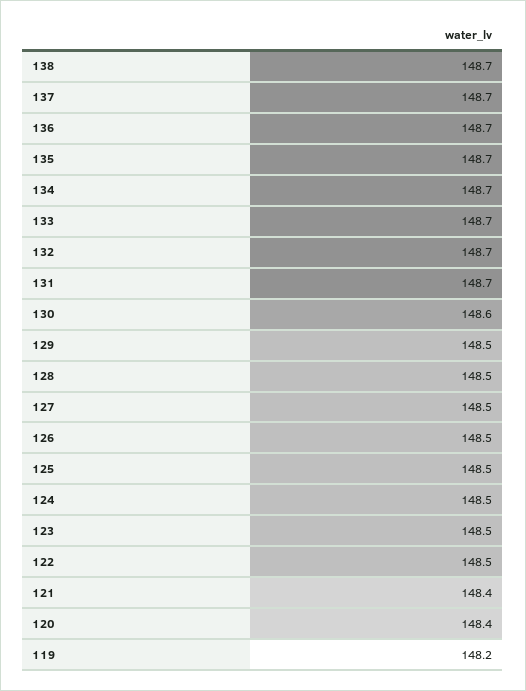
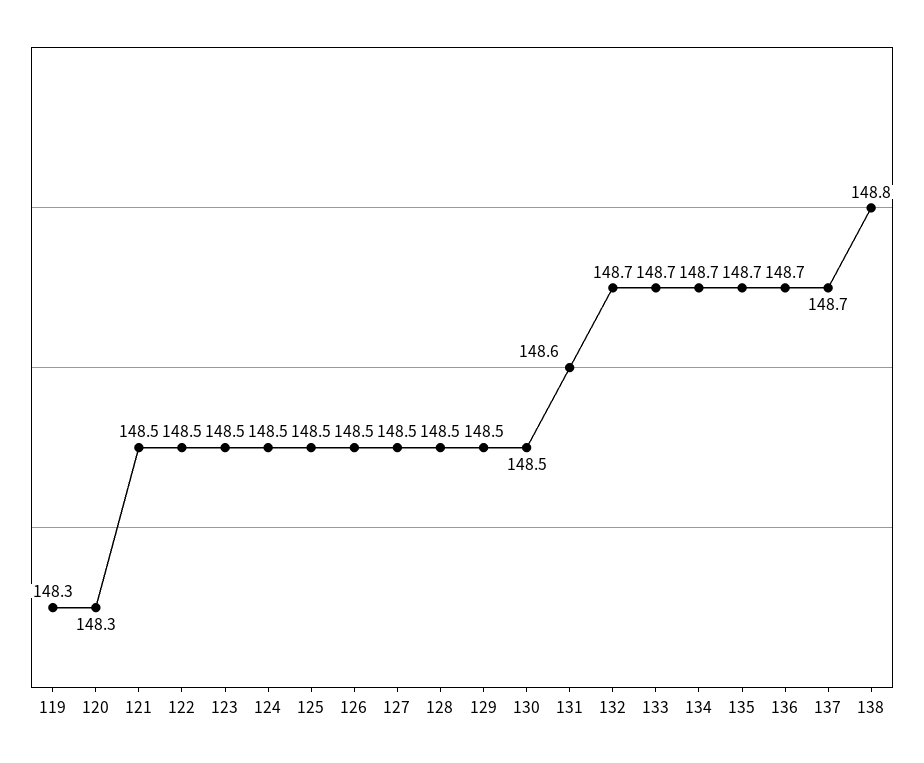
  {
-   "138": 148.7,
+   "138": 148.8,
    "137": 148.7,
    "136": 148.7,
    "135": 148.7,
    "134": 148.7,
    "133": 148.7,
    "132": 148.7,
-   "131": 148.7,
+   "131": 148.6,
-   "130": 148.6,
+   "130": 148.5,
    "129": 148.5,
    "128": 148.5,
    "127": 148.5,
    "126": 148.5,
    "125": 148.5,
    "124": 148.5,
    "123": 148.5,
    "122": 148.5,
-   "121": 148.4,
+   "121": 148.5,
-   "120": 148.4,
+   "120": 148.3,
-   "119": 148.2
+   "119": 148.3
  }

